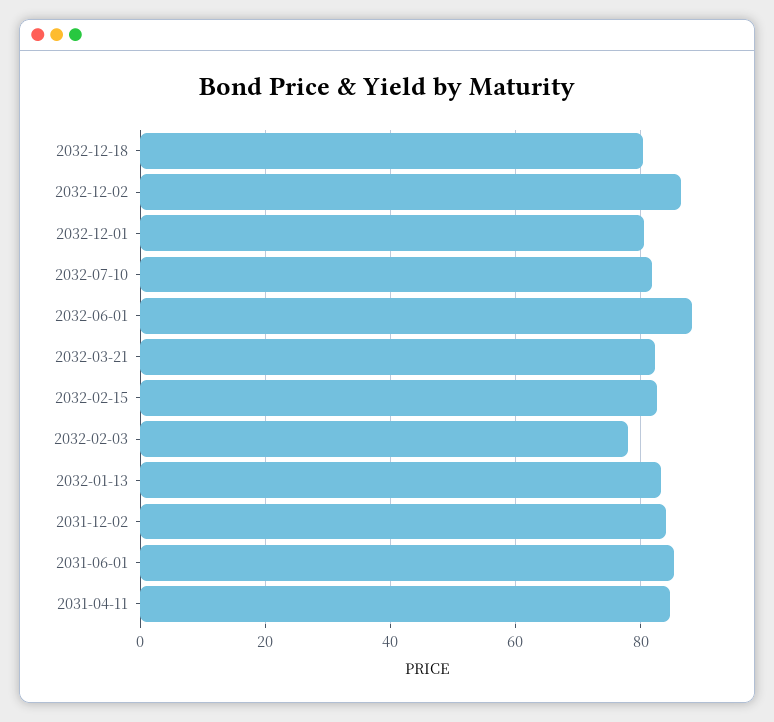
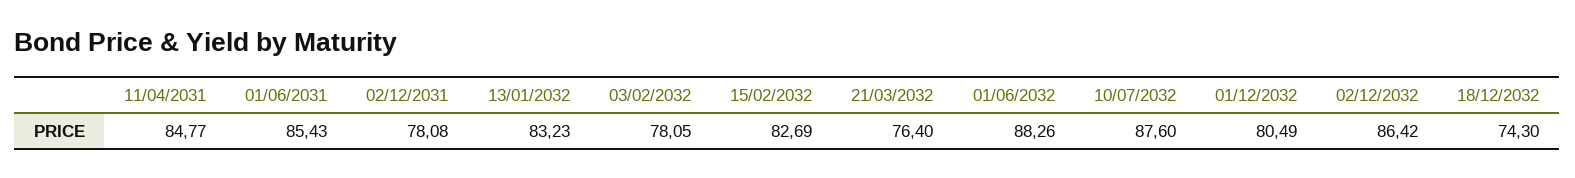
  {
-   "2032-12-18": 80,
+   "2032-12-18": 74.3,
    "2032-12-02": 86.42,
    "2032-12-01": 80.49,
-   "2032-07-10": 82,
+   "2032-07-10": 87.6,
    "2032-06-01": 88.26,
-   "2032-03-21": 82,
+   "2032-03-21": 76.4,
    "2032-02-15": 82.69,
    "2032-02-03": 78.05,
    "2032-01-13": 83.23,
-   "2031-12-02": 84,
+   "2031-12-02": 78.08,
    "2031-06-01": 85.43,
    "2031-04-11": 84.77
  }

